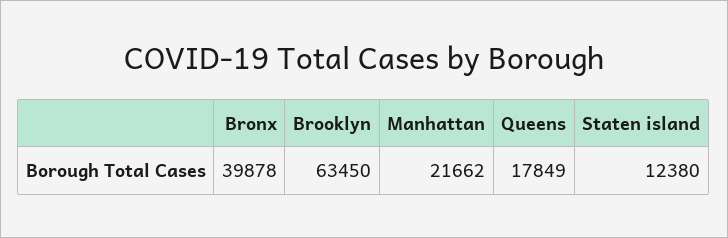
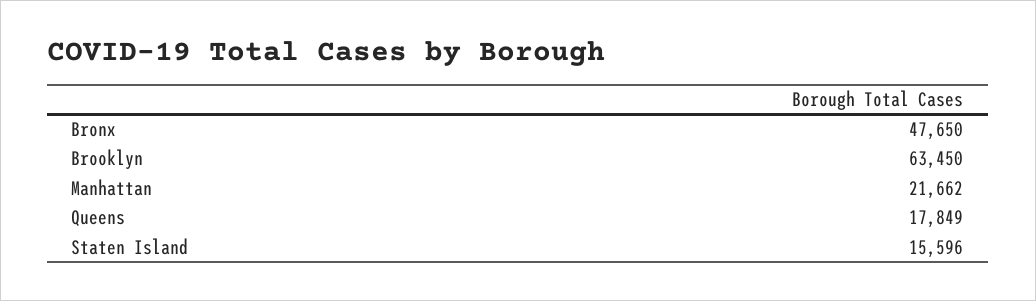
  {
-   "Bronx": 39878,
+   "Bronx": 47650,
    "Brooklyn": 63450,
    "Manhattan": 21662,
    "Queens": 17849,
-   "Staten island": 12380
+   "Staten island": 15596
  }

